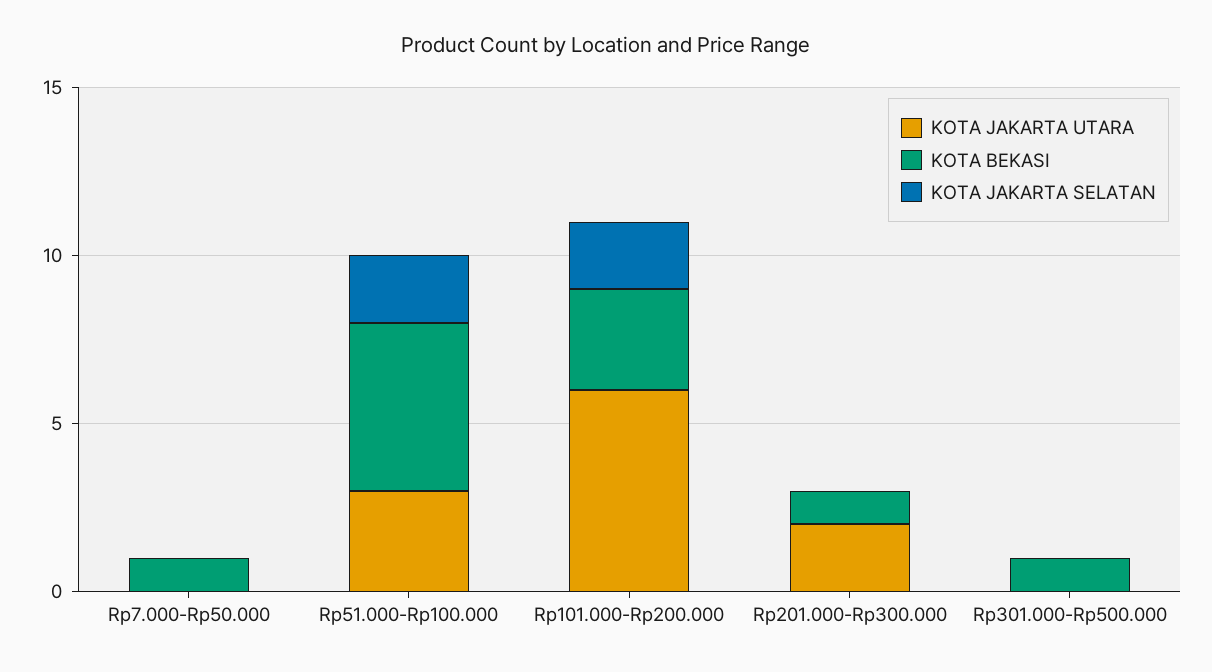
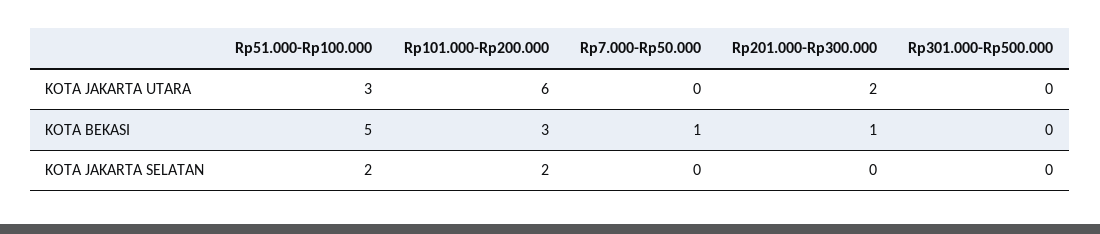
  {
    "KOTA JAKARTA UTARA": {
      "Rp7.000-Rp50.000": 0,
      "Rp51.000-Rp100.000": 3,
      "Rp101.000-Rp200.000": 6,
      "Rp201.000-Rp300.000": 2,
      "Rp301.000-Rp500.000": 0
    },
    "KOTA BEKASI": {
      "Rp7.000-Rp50.000": 1,
      "Rp51.000-Rp100.000": 5,
      "Rp101.000-Rp200.000": 3,
      "Rp201.000-Rp300.000": 1,
-     "Rp301.000-Rp500.000": 1
+     "Rp301.000-Rp500.000": 0
    },
    "KOTA JAKARTA SELATAN": {
      "Rp7.000-Rp50.000": 0,
      "Rp51.000-Rp100.000": 2,
      "Rp101.000-Rp200.000": 2,
      "Rp201.000-Rp300.000": 0,
      "Rp301.000-Rp500.000": 0
    }
  }

